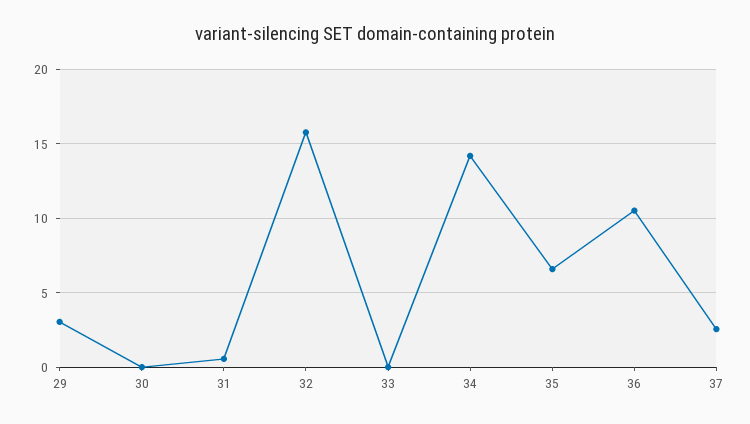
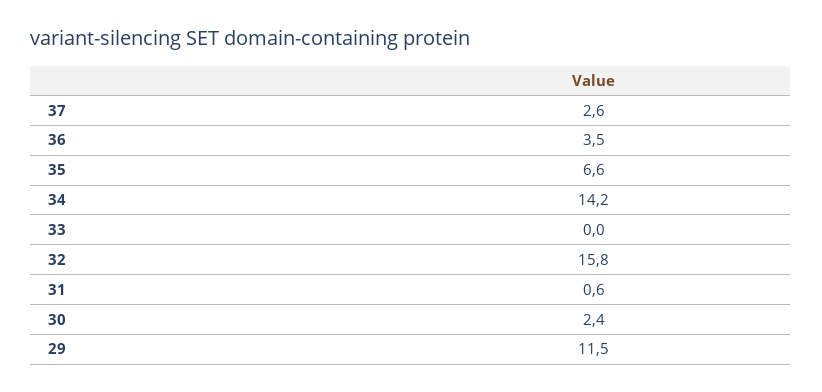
  {
-   "29": 3,
+   "29": 11.5,
-   "30": 0,
+   "30": 2.4,
    "31": 0.6,
    "32": 15.8,
    "33": 0,
    "34": 14.2,
    "35": 6.6,
-   "36": 10.5,
+   "36": 3.5,
    "37": 2.6
  }

